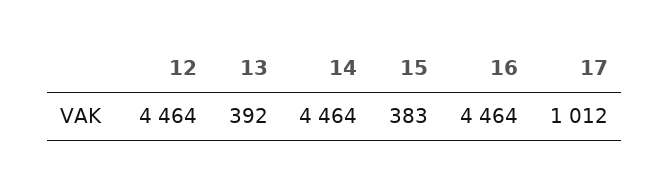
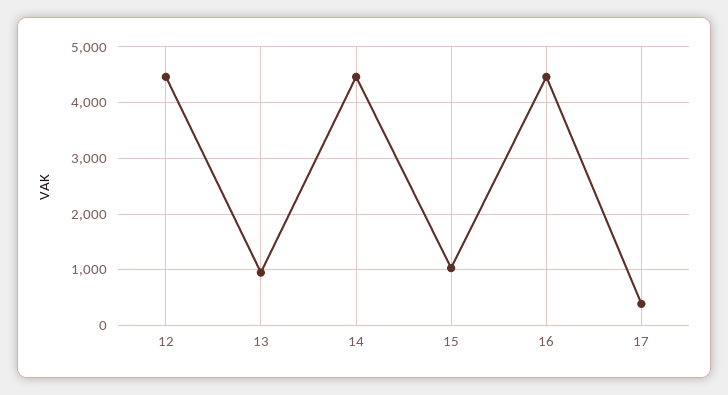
  {
    "12": 4464,
-   "13": 392,
+   "13": 1000,
    "14": 4464,
-   "15": 383,
+   "15": 1000,
    "16": 4464,
-   "17": 1012
+   "17": 400
  }

